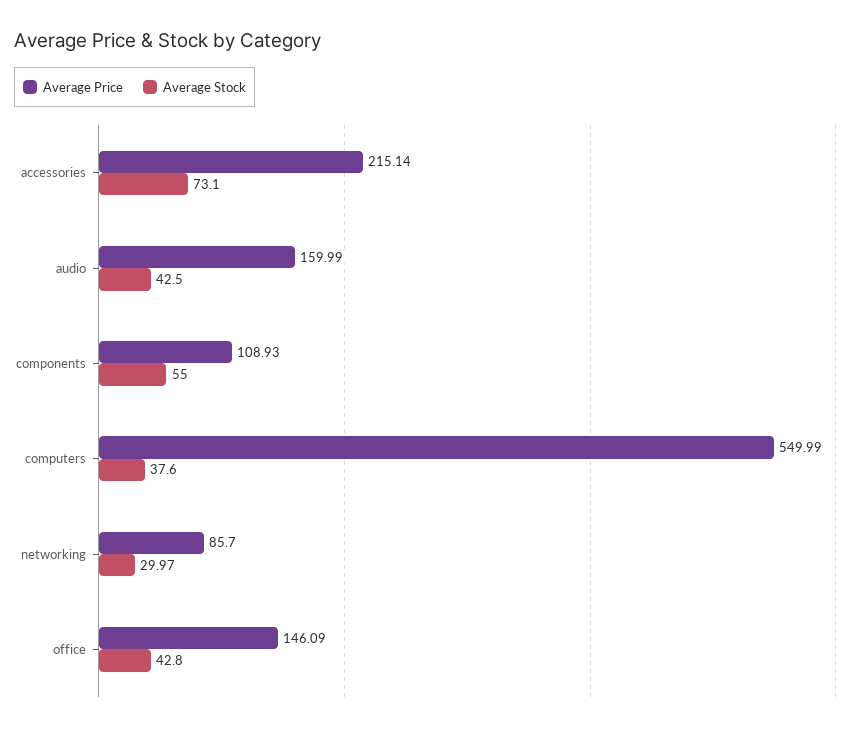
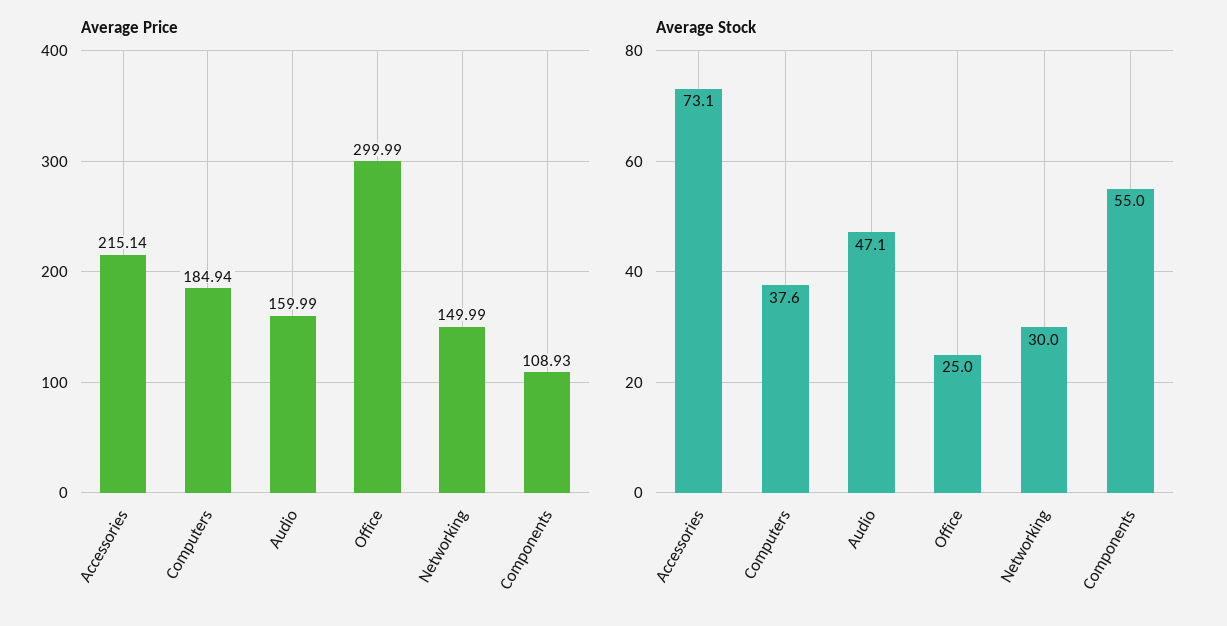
  {
    "Average Price": {
      "accessories": 215.14,
      "audio": 159.99,
      "components": 108.93,
-     "computers": 549.99,
+     "computers": 184.94,
-     "networking": 85.7,
+     "networking": 149.99,
-     "office": 146.09
+     "office": 299.99
    },
    "Average Stock": {
      "accessories": 73.1,
-     "audio": 42.5,
+     "audio": 47.1,
      "components": 55,
      "computers": 37.6,
-     "networking": 29.97,
+     "networking": 30,
-     "office": 42.8
+     "office": 25
    }
  }

